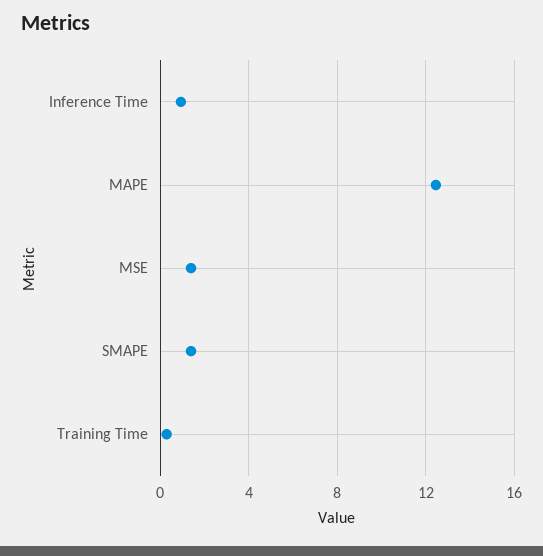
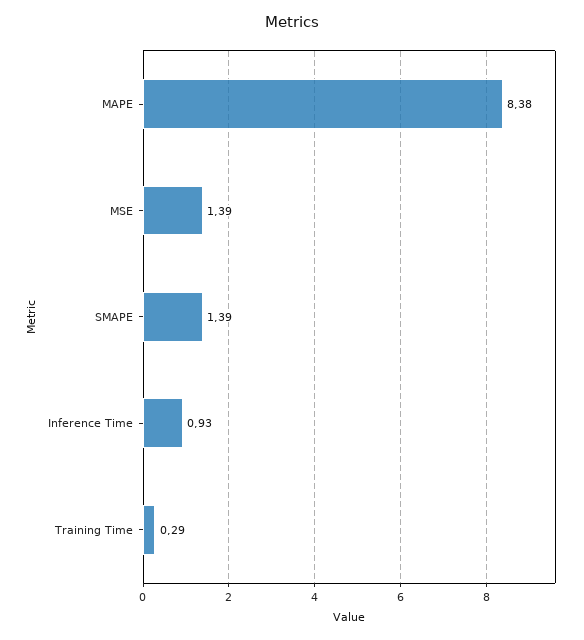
  {
    "Inference Time": 0.93,
-   "MAPE": 12.5,
+   "MAPE": 8.38,
    "MSE": 1.39,
    "SMAPE": 1.39,
    "Training Time": 0.29
  }

